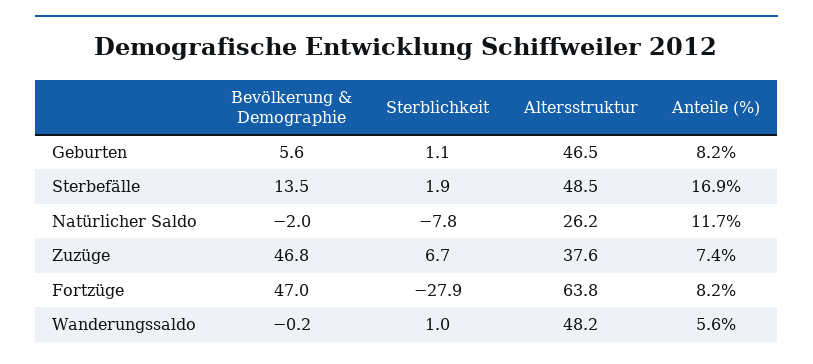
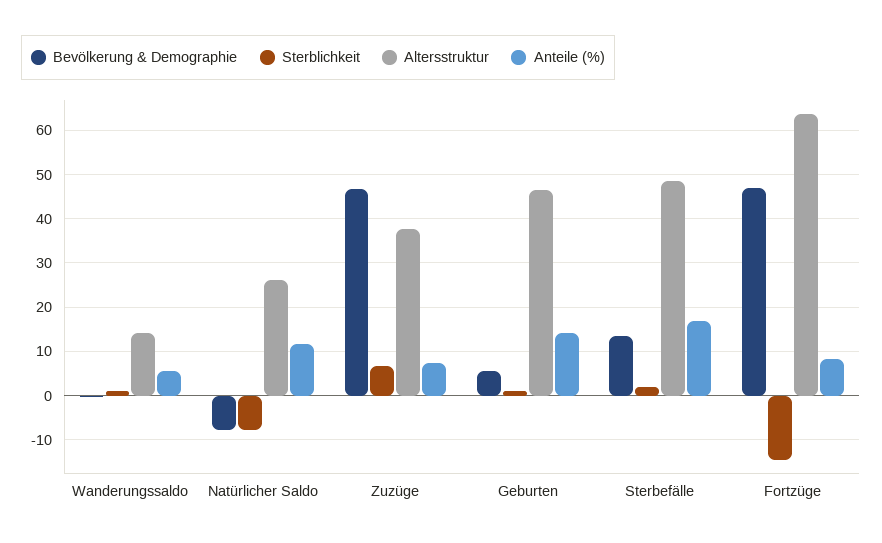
  {
    "Bevölkerung & Demographie": {
      "Geburten": 5.6,
      "Sterbefälle": 13.5,
-     "Natürlicher Saldo": -2,
+     "Natürlicher Saldo": -8,
      "Zuzüge": 46.8,
      "Fortzüge": 47,
      "Wanderungssaldo": -0.2
    },
    "Sterblichkeit": {
      "Geburten": 1.1,
      "Sterbefälle": 1.9,
      "Natürlicher Saldo": -7.8,
      "Zuzüge": 6.7,
-     "Fortzüge": -27.9,
+     "Fortzüge": -14,
      "Wanderungssaldo": 1
    },
    "Altersstruktur": {
      "Geburten": 46.5,
      "Sterbefälle": 48.5,
      "Natürlicher Saldo": 26.2,
      "Zuzüge": 37.6,
      "Fortzüge": 63.8,
-     "Wanderungssaldo": 48.2
+     "Wanderungssaldo": 14
    },
    "Anteile (%)": {
-     "Geburten": 8.2,
+     "Geburten": 14,
      "Sterbefälle": 16.9,
      "Natürlicher Saldo": 11.7,
      "Zuzüge": 7.4,
      "Fortzüge": 8.2,
      "Wanderungssaldo": 5.6
    }
  }

